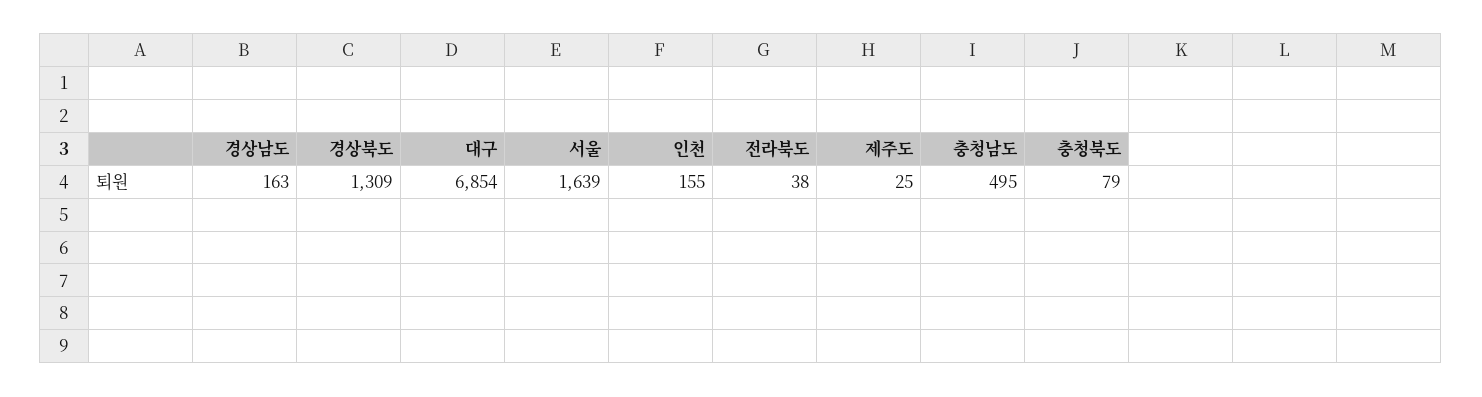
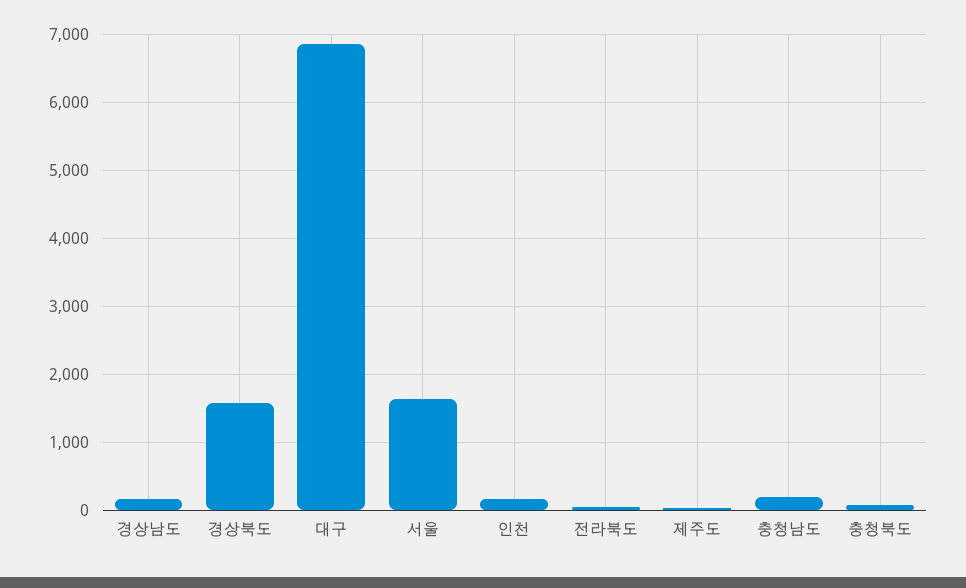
  {
    "경상남도": 163,
-   "경상북도": 1309,
+   "경상북도": 1600,
    "대구": 6854,
    "서울": 1639,
    "인천": 155,
    "전라북도": 38,
    "제주도": 25,
-   "충청남도": 495,
+   "충청남도": 200,
    "충청북도": 79
  }

